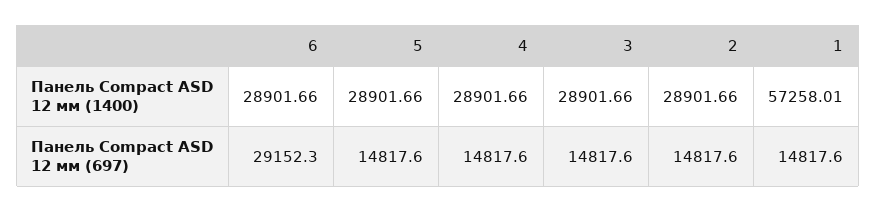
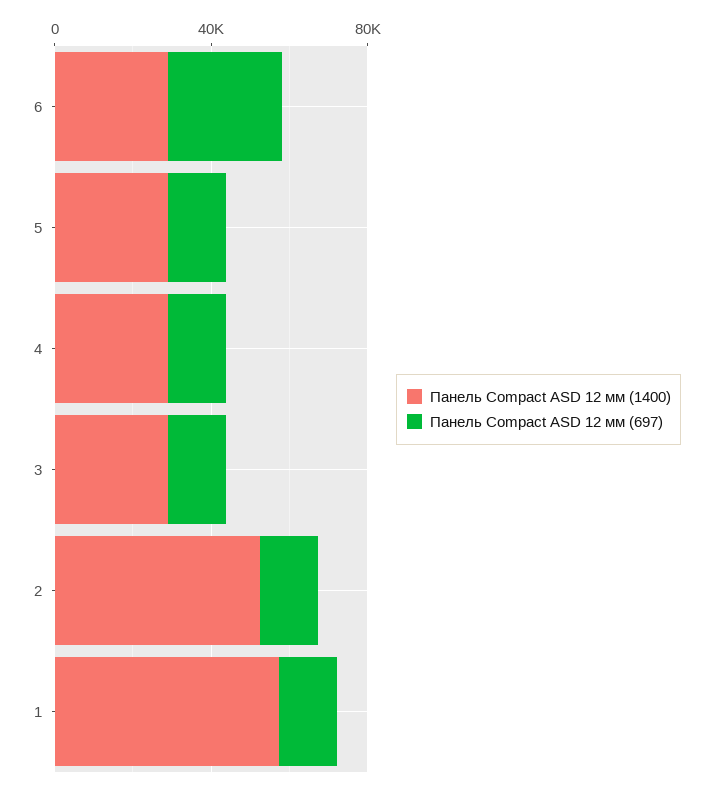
  {
    "Панель Compact ASD 12 мм (1400)": {
      "6": 28901.66,
      "5": 28901.66,
      "4": 28901.66,
      "3": 28901.66,
-     "2": 28901.66,
+     "2": 50000,
      "1": 57258.01
    },
    "Панель Compact ASD 12 мм (697)": {
      "6": 29152.3,
      "5": 14817.6,
      "4": 14817.6,
      "3": 14817.6,
      "2": 14817.6,
      "1": 14817.6
    }
  }

